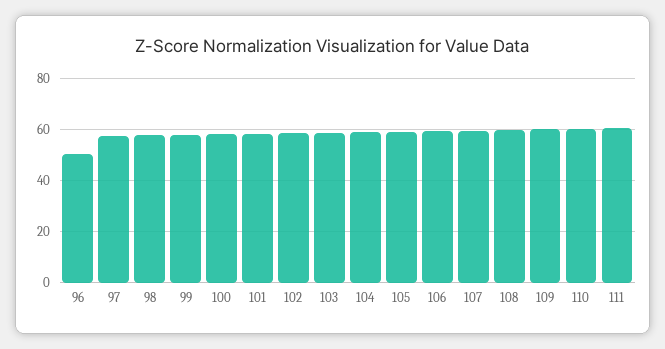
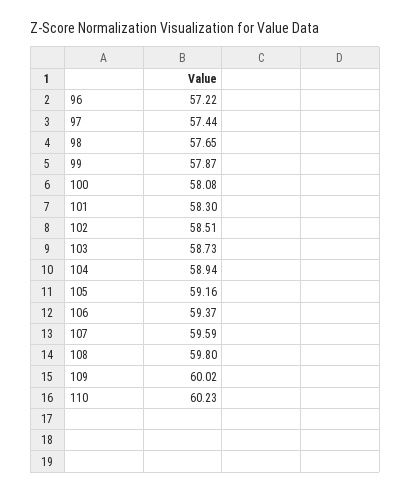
  {
-   "96": 50,
+   "96": 57.22,
    "97": 57.44,
    "98": 57.65,
    "99": 57.87,
    "100": 58.08,
    "101": 58.3,
    "102": 58.51,
    "103": 58.73,
    "104": 58.94,
    "105": 59.16,
    "106": 59.37,
    "107": 59.59,
    "108": 59.8,
    "109": 60.02,
-   "110": 60.23,
+   "110": 60.23
-   "111": 60
  }

